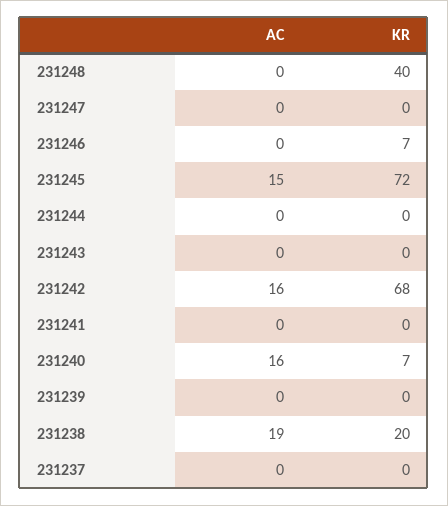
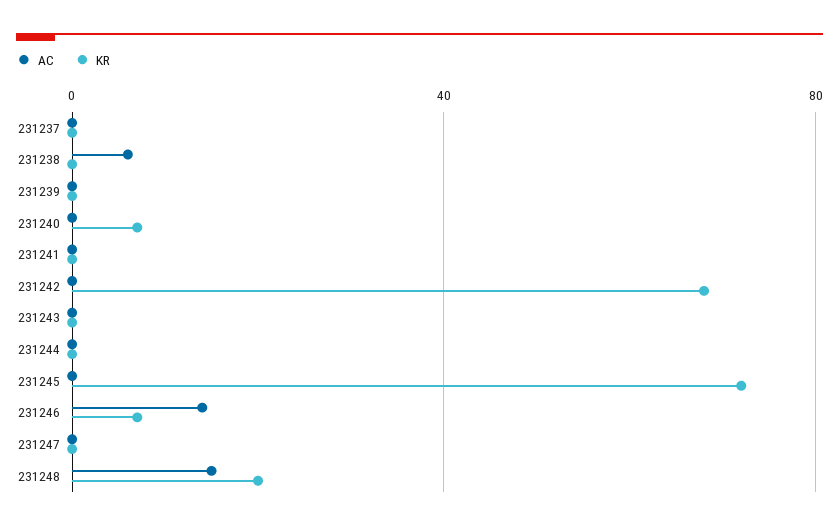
  {
    "AC": {
-     "231248": 0,
+     "231248": 15,
      "231247": 0,
-     "231246": 0,
+     "231246": 15,
-     "231245": 15,
+     "231245": 0,
      "231244": 0,
      "231243": 0,
-     "231242": 16,
+     "231242": 0,
      "231241": 0,
-     "231240": 16,
+     "231240": 0,
      "231239": 0,
-     "231238": 19,
+     "231238": 5,
      "231237": 0
    },
    "KR": {
-     "231248": 40,
+     "231248": 20,
      "231247": 0,
      "231246": 7,
      "231245": 72,
      "231244": 0,
      "231243": 0,
      "231242": 68,
      "231241": 0,
      "231240": 7,
      "231239": 0,
-     "231238": 20,
+     "231238": 0,
      "231237": 0
    }
  }

